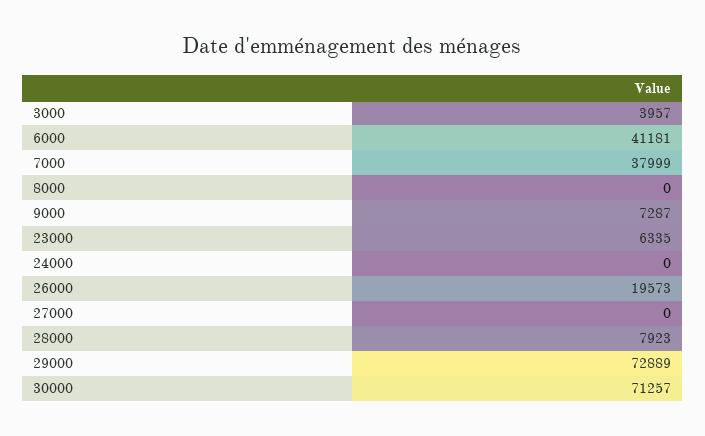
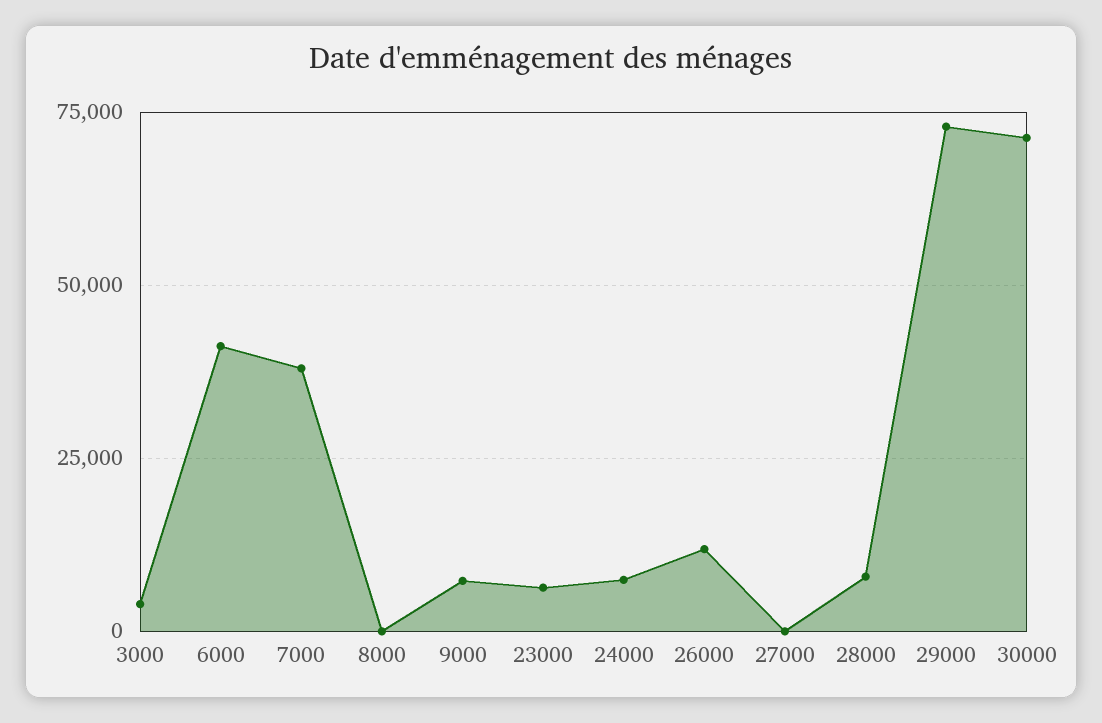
  {
    "3000": 3957,
    "6000": 41181,
    "7000": 37999,
    "8000": 0,
    "9000": 7287,
    "23000": 6335,
-   "24000": 0,
+   "24000": 7500,
-   "26000": 19573,
+   "26000": 12500,
    "27000": 0,
    "28000": 7923,
    "29000": 72889,
    "30000": 71257
  }

